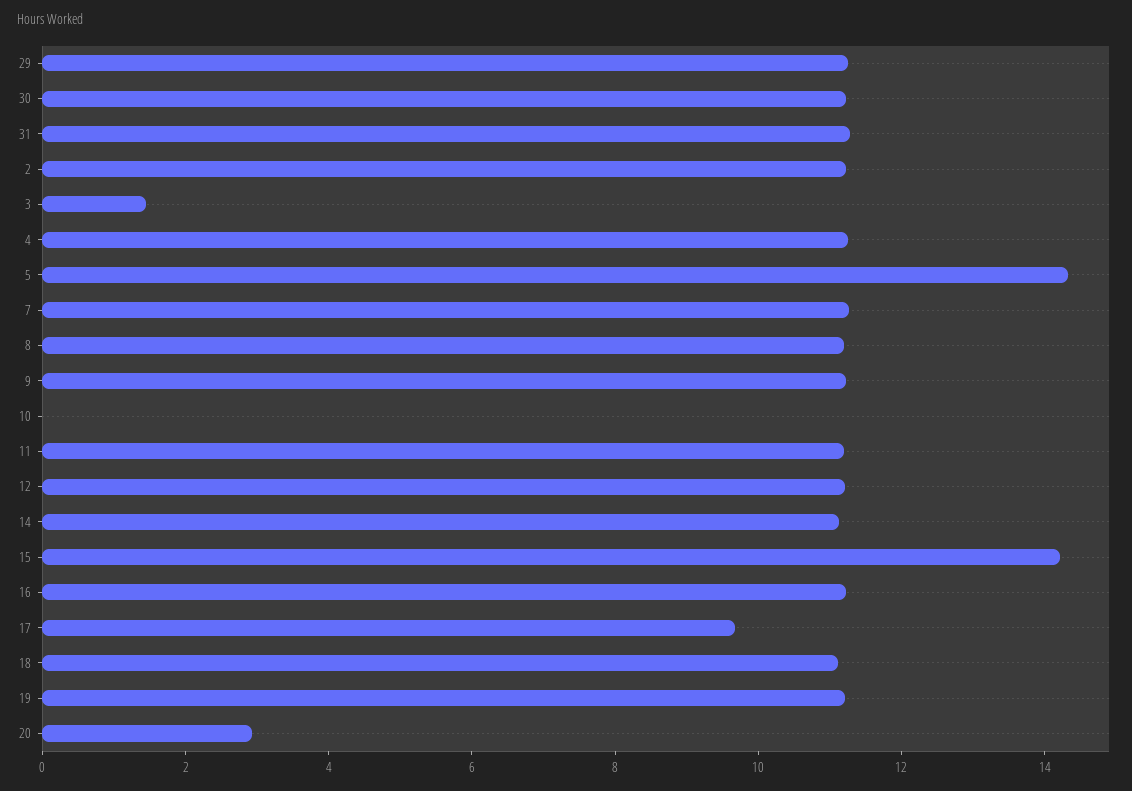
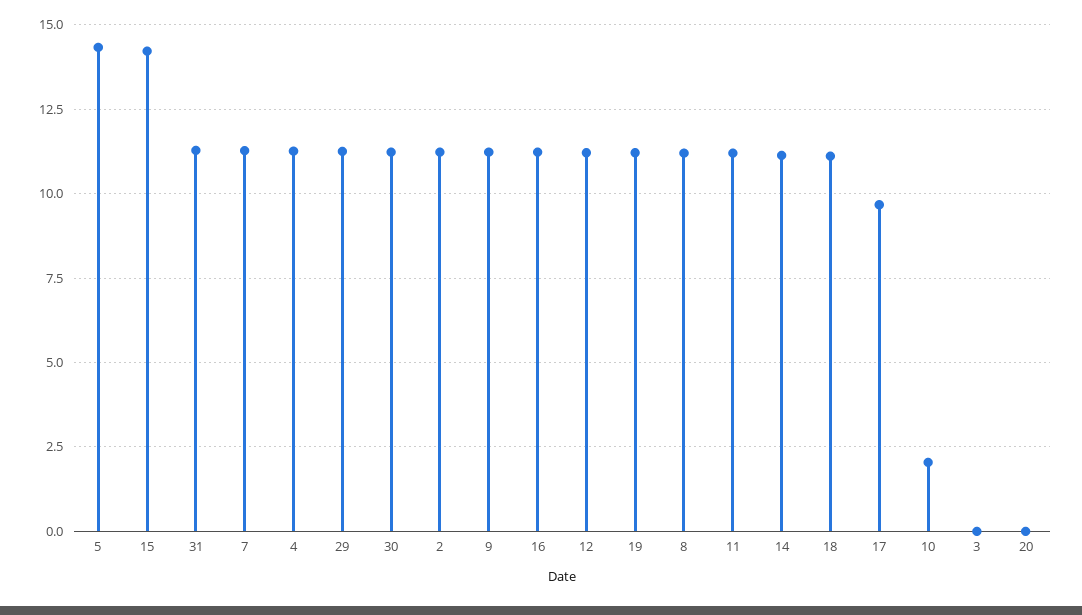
  {
    "29": 11.25,
    "30": 11.25,
    "31": 11.25,
    "2": 11.25,
-   "3": 1.5,
+   "3": 0,
    "4": 11.25,
    "5": 14.25,
    "7": 11.25,
    "8": 11.25,
    "9": 11.25,
-   "10": 0,
+   "10": 2,
    "11": 11.25,
    "12": 11.25,
    "14": 11.25,
    "15": 14.25,
    "16": 11.25,
    "17": 9.75,
    "18": 11,
    "19": 11.25,
-   "20": 3
+   "20": 0
  }

